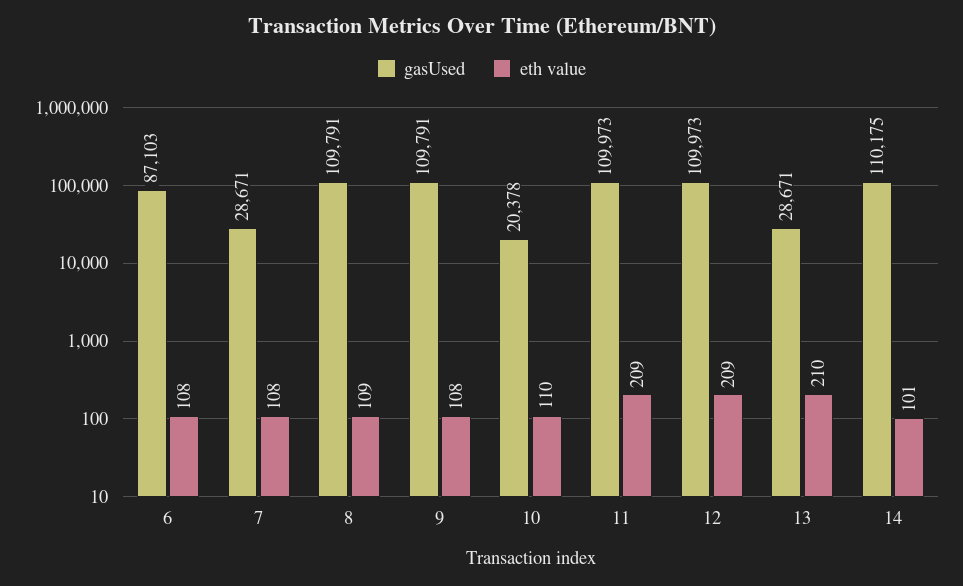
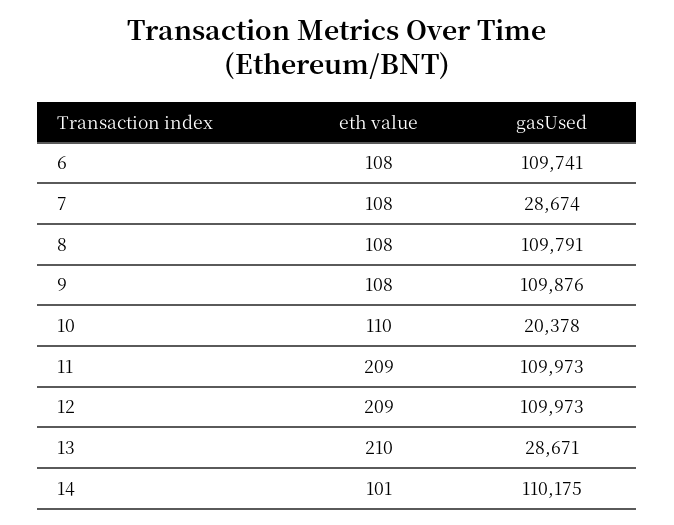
  {
    "gasUsed": {
-     "6": 87103,
+     "6": 109741,
-     "7": 28671,
+     "7": 28674,
      "8": 109791,
-     "9": 109791,
+     "9": 109876,
      "10": 20378,
      "11": 109973,
      "12": 109973,
      "13": 28671,
      "14": 110175
    },
    "eth value": {
      "6": 108,
      "7": 108,
-     "8": 109,
+     "8": 108,
      "9": 108,
      "10": 110,
      "11": 209,
      "12": 209,
      "13": 210,
      "14": 101
    }
  }

